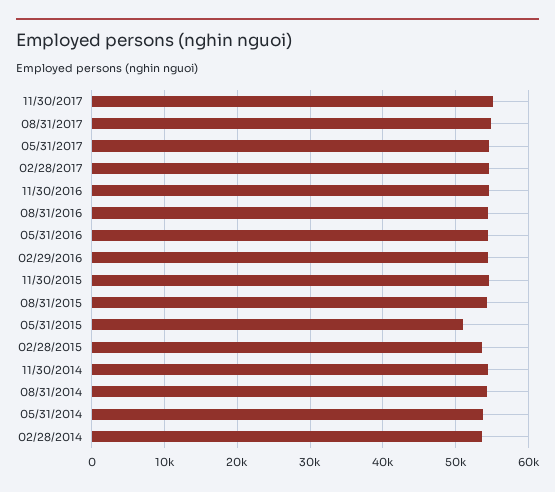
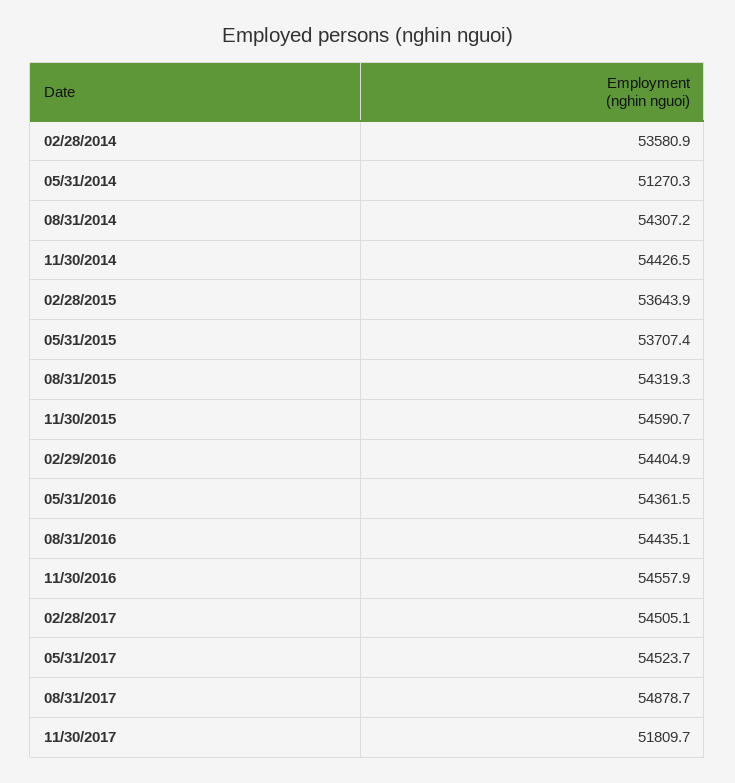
  {
-   "11/30/2017": 55000,
+   "11/30/2017": 51809.7,
    "08/31/2017": 54878.7,
    "05/31/2017": 54523.7,
    "02/28/2017": 54505.1,
    "11/30/2016": 54557.9,
    "08/31/2016": 54435.1,
    "05/31/2016": 54361.5,
    "02/29/2016": 54404.9,
    "11/30/2015": 54590.7,
    "08/31/2015": 54319.3,
-   "05/31/2015": 51000,
+   "05/31/2015": 53707.4,
    "02/28/2015": 53643.9,
    "11/30/2014": 54426.5,
    "08/31/2014": 54307.2,
-   "05/31/2014": 54000,
+   "05/31/2014": 51270.3,
    "02/28/2014": 53580.9
  }

